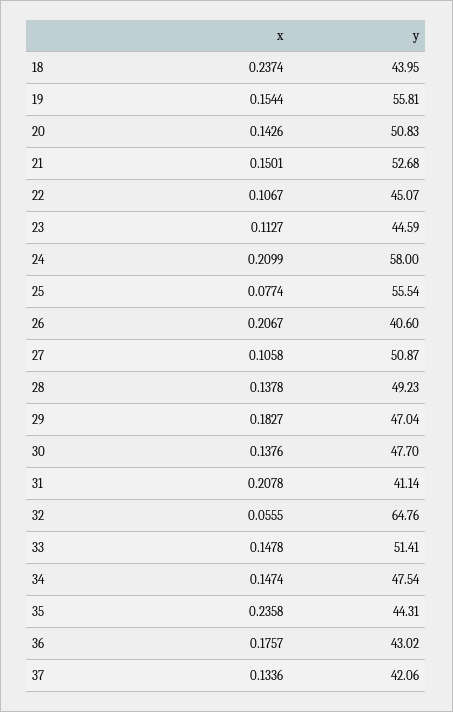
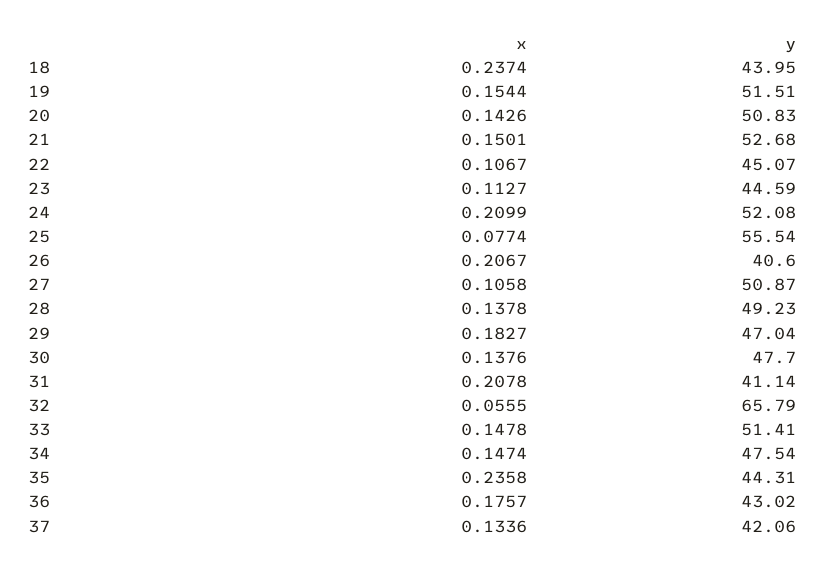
  {
    "x": {
      "18": 0.2374,
      "19": 0.1544,
      "20": 0.1426,
      "21": 0.1501,
      "22": 0.1067,
      "23": 0.1127,
      "24": 0.2099,
      "25": 0.0774,
      "26": 0.2067,
      "27": 0.1058,
      "28": 0.1378,
      "29": 0.1827,
      "30": 0.1376,
      "31": 0.2078,
      "32": 0.0555,
      "33": 0.1478,
      "34": 0.1474,
      "35": 0.2358,
      "36": 0.1757,
      "37": 0.1336
    },
    "y": {
      "18": 43.95,
-     "19": 55.81,
+     "19": 51.51,
      "20": 50.83,
      "21": 52.68,
      "22": 45.07,
      "23": 44.59,
-     "24": 58,
+     "24": 52.08,
      "25": 55.54,
      "26": 40.6,
      "27": 50.87,
      "28": 49.23,
      "29": 47.04,
      "30": 47.7,
      "31": 41.14,
-     "32": 64.76,
+     "32": 65.79,
      "33": 51.41,
      "34": 47.54,
      "35": 44.31,
      "36": 43.02,
      "37": 42.06
    }
  }

